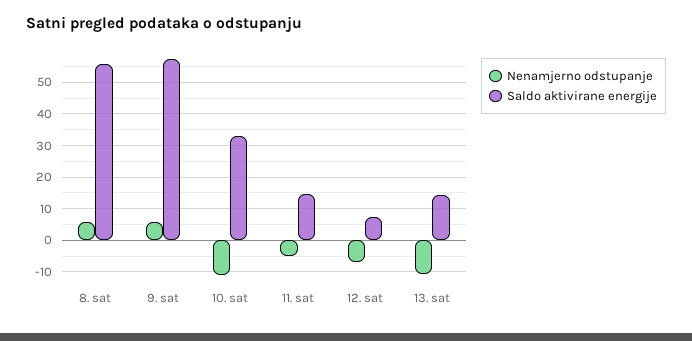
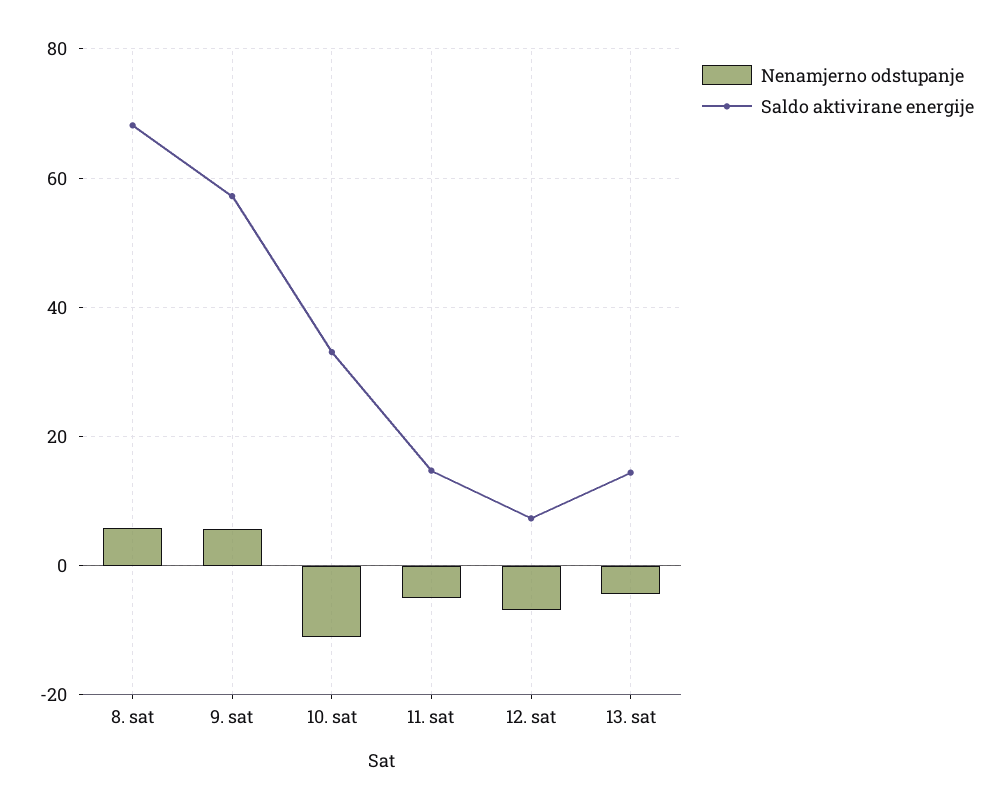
  {
    "Nenamjerno odstupanje": {
      "8. sat": 6,
      "9. sat": 6,
      "10. sat": -10,
      "11. sat": -4,
      "12. sat": -6,
-     "13. sat": -10
+     "13. sat": -4
    },
    "Saldo aktivirane energije": {
-     "8. sat": 56,
+     "8. sat": 68,
      "9. sat": 58,
      "10. sat": 34,
      "11. sat": 14,
      "12. sat": 8,
      "13. sat": 14
    }
  }

